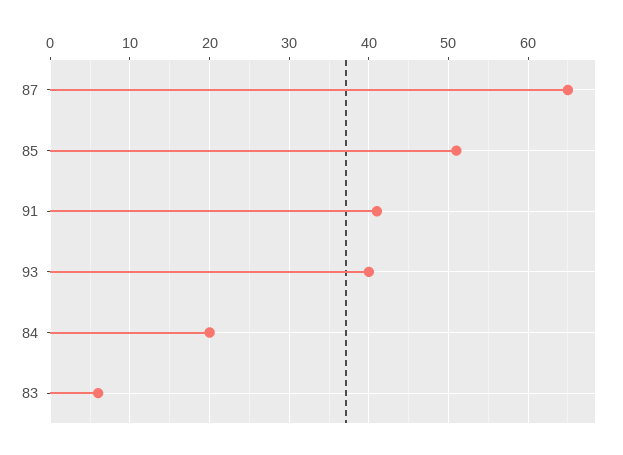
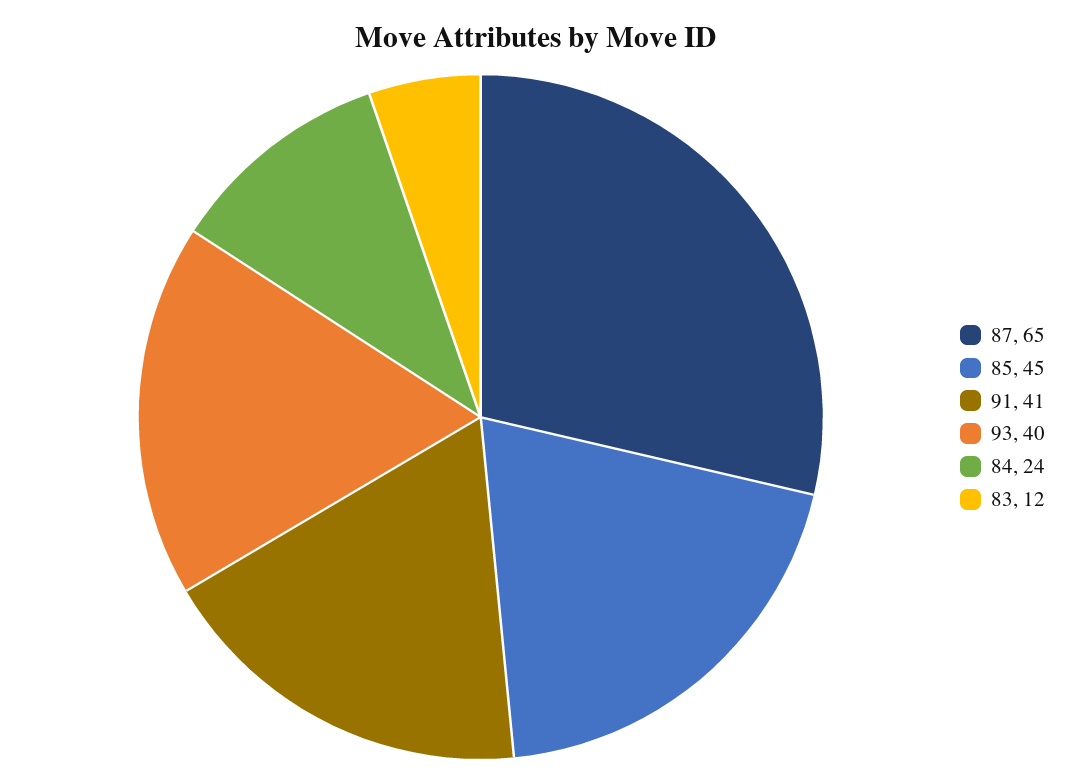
  {
    "87": 65,
-   "85": 51,
+   "85": 45,
    "91": 41,
    "93": 40,
-   "84": 20,
+   "84": 24,
-   "83": 6
+   "83": 12
  }

